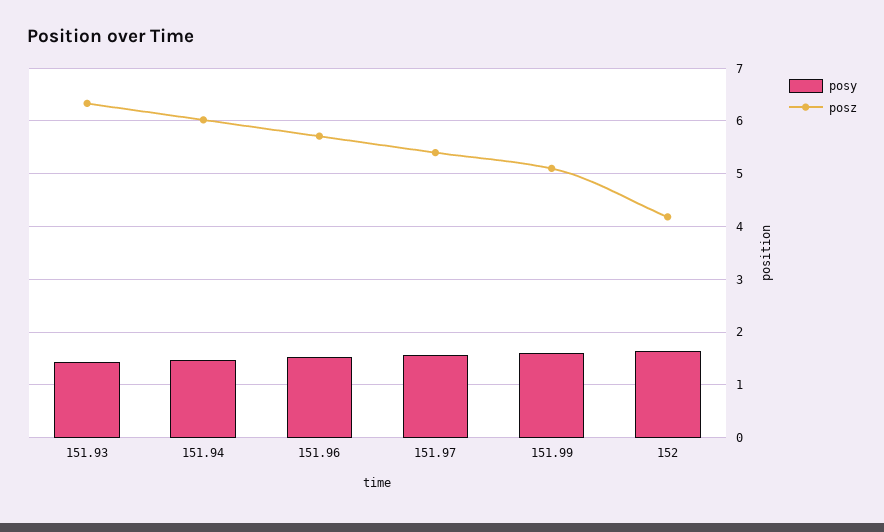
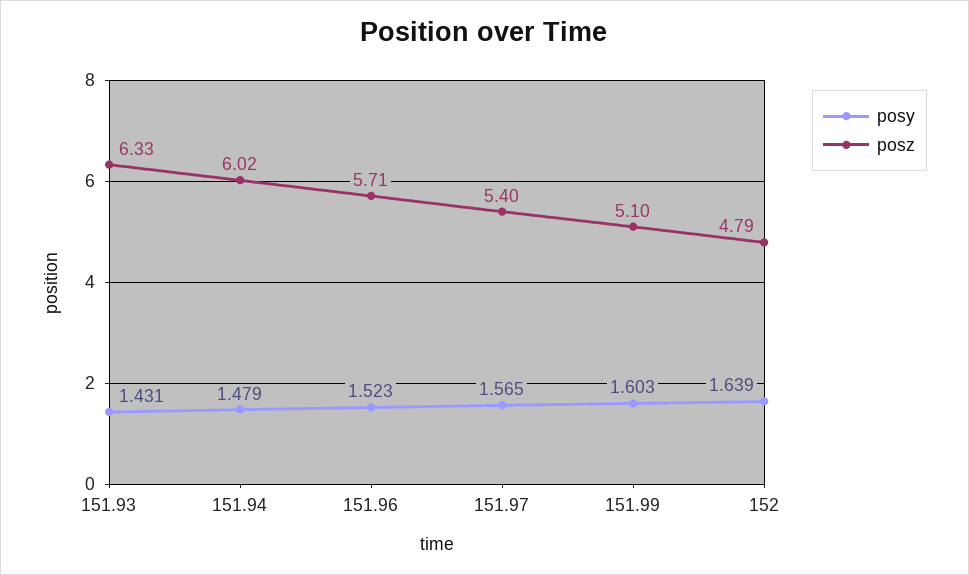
  {
    "posy": {
      "151.93": 1.431,
      "151.94": 1.479,
      "151.96": 1.523,
      "151.97": 1.565,
      "151.99": 1.603,
      "152": 1.639
    },
    "posz": {
      "151.93": 6.33,
      "151.94": 6.02,
      "151.96": 5.71,
      "151.97": 5.4,
      "151.99": 5.1,
-     "152": 4.2
+     "152": 4.79
    }
  }

